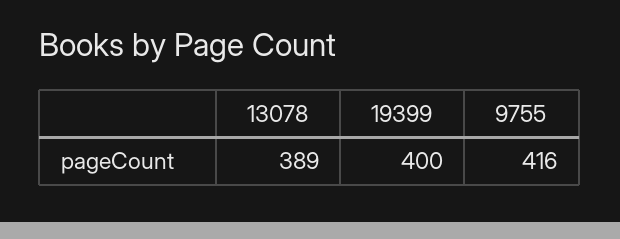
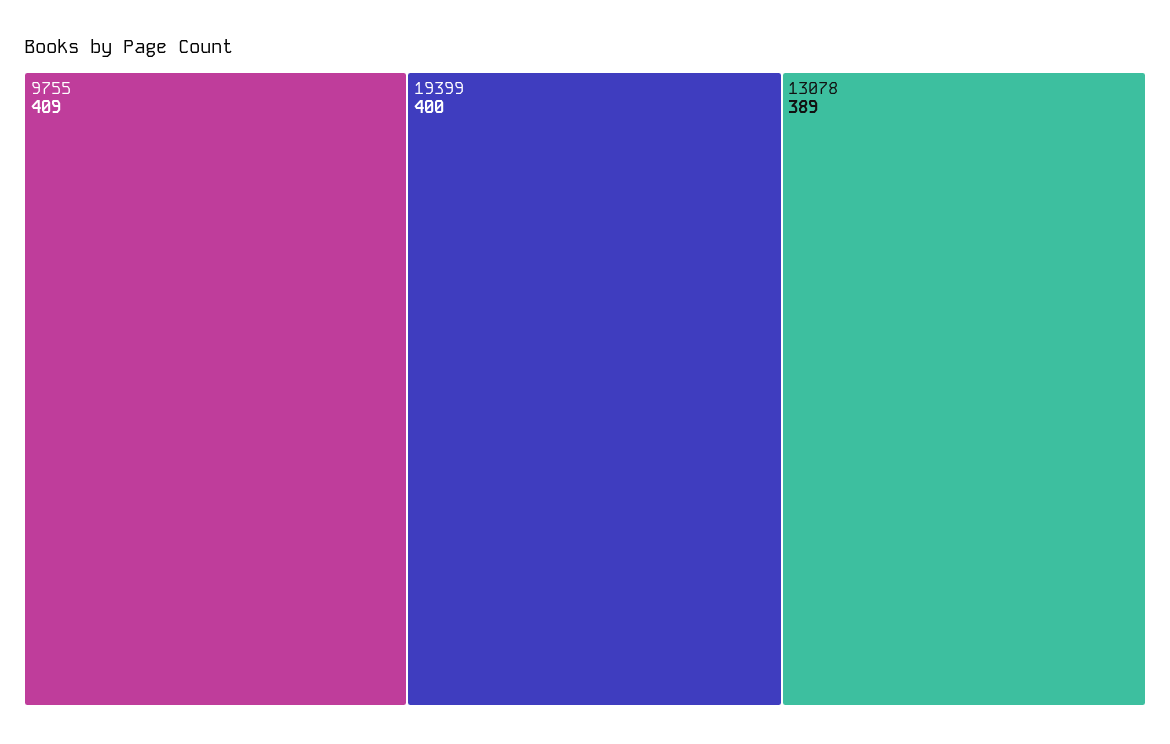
  {
    "13078": 389,
    "19399": 400,
-   "9755": 416
+   "9755": 409
  }

